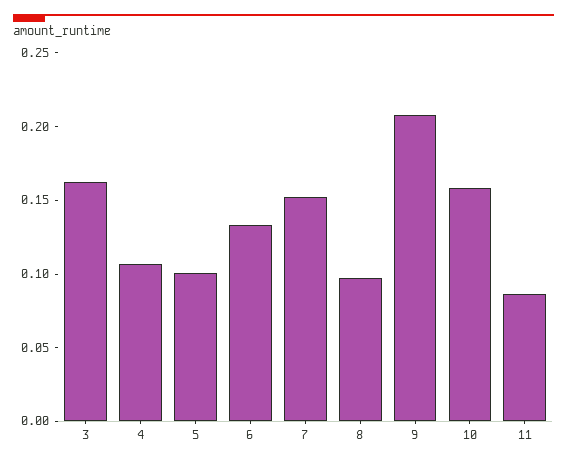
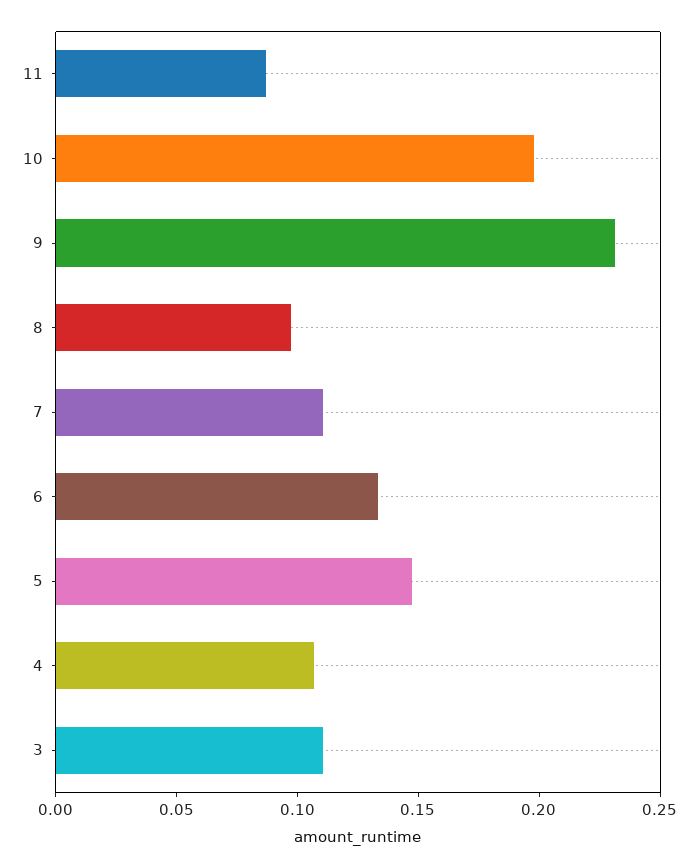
  {
-   "3": 0.16,
+   "3": 0.11,
    "4": 0.11,
-   "5": 0.1,
+   "5": 0.15,
    "6": 0.13,
-   "7": 0.15,
+   "7": 0.11,
    "8": 0.1,
-   "9": 0.21,
+   "9": 0.23,
-   "10": 0.16,
+   "10": 0.2,
    "11": 0.09
  }

